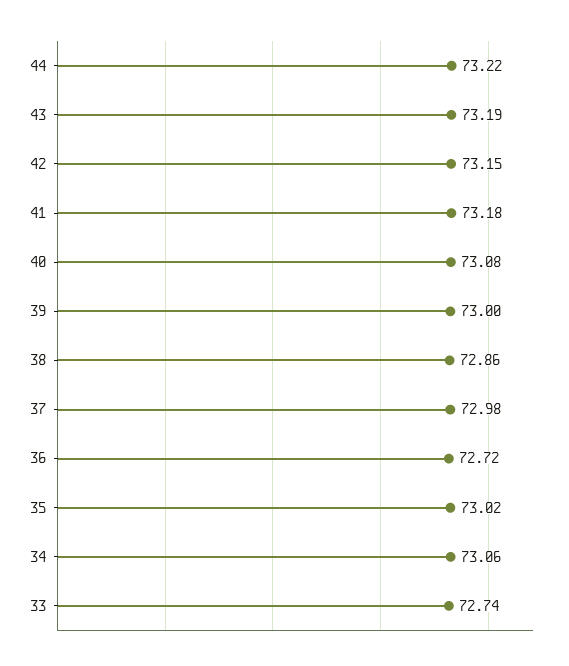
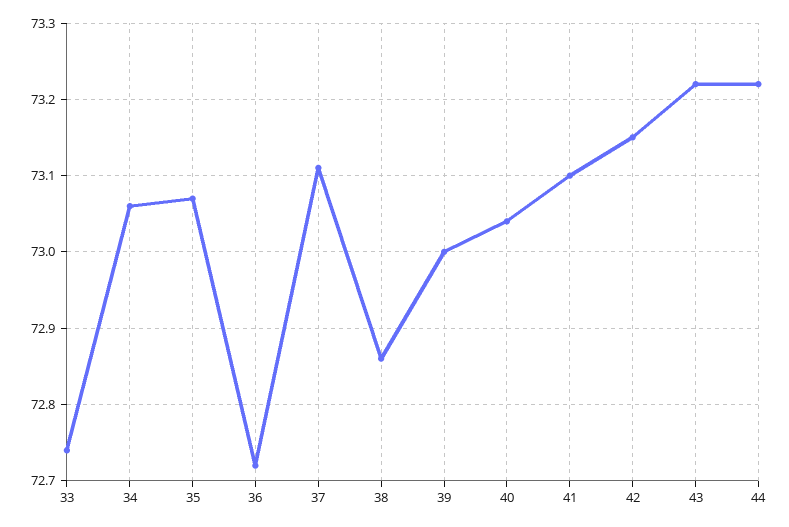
  {
    "44": 73.22,
-   "43": 73.19,
+   "43": 73.22,
    "42": 73.15,
-   "41": 73.18,
+   "41": 73.1,
-   "40": 73.08,
+   "40": 73.04,
    "39": 73,
    "38": 72.86,
-   "37": 72.98,
+   "37": 73.11,
    "36": 72.72,
-   "35": 73.02,
+   "35": 73.07,
    "34": 73.06,
    "33": 72.74
  }

